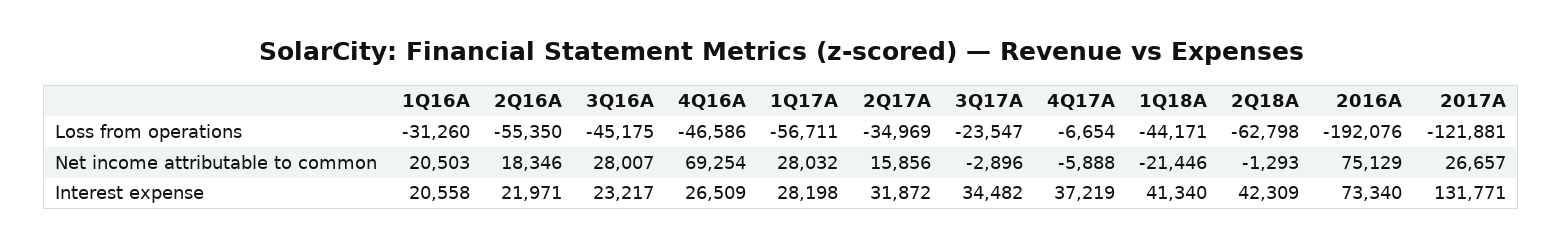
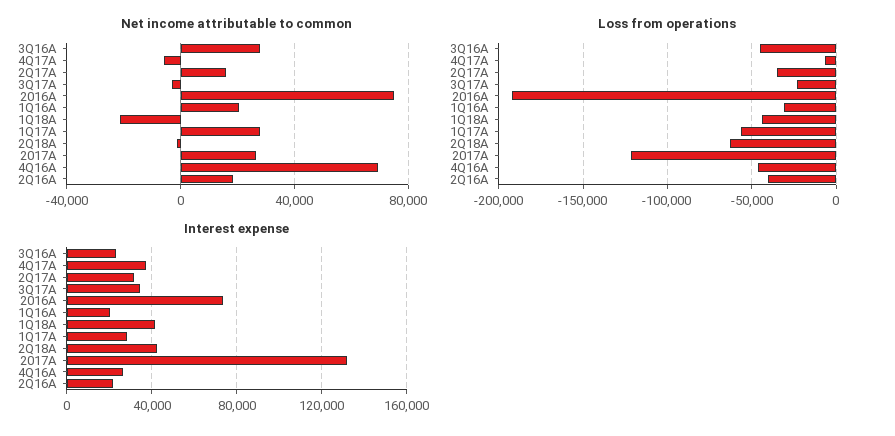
  {
    "Loss from operations": {
      "1Q16A": -31260,
-     "2Q16A": -55350,
+     "2Q16A": -40000,
      "3Q16A": -45175,
      "4Q16A": -46586,
      "1Q17A": -56711,
      "2Q17A": -34969,
      "3Q17A": -23547,
      "4Q17A": -6654,
      "1Q18A": -44171,
      "2Q18A": -62798,
      "2016A": -192076,
      "2017A": -121881
    },
    "Net income attributable to common": {
      "1Q16A": 20503,
      "2Q16A": 18346,
      "3Q16A": 28007,
      "4Q16A": 69254,
      "1Q17A": 28032,
      "2Q17A": 15856,
      "3Q17A": -2896,
      "4Q17A": -5888,
      "1Q18A": -21446,
      "2Q18A": -1293,
      "2016A": 75129,
      "2017A": 26657
    },
    "Interest expense": {
      "1Q16A": 20558,
      "2Q16A": 21971,
      "3Q16A": 23217,
      "4Q16A": 26509,
      "1Q17A": 28198,
      "2Q17A": 31872,
      "3Q17A": 34482,
      "4Q17A": 37219,
      "1Q18A": 41340,
      "2Q18A": 42309,
      "2016A": 73340,
      "2017A": 131771
    }
  }

